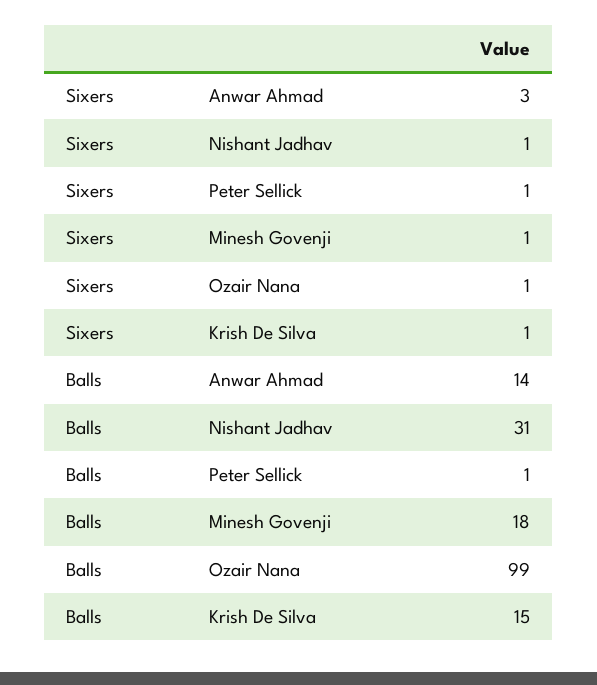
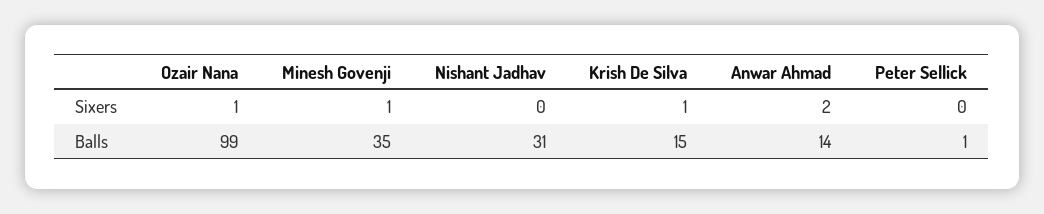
  {
    "Sixers": {
-     "Anwar Ahmad": 3,
+     "Anwar Ahmad": 2,
-     "Nishant Jadhav": 1,
+     "Nishant Jadhav": 0,
-     "Peter Sellick": 1,
+     "Peter Sellick": 0,
      "Minesh Govenji": 1,
      "Ozair Nana": 1,
      "Krish De Silva": 1
    },
    "Balls": {
      "Anwar Ahmad": 14,
      "Nishant Jadhav": 31,
      "Peter Sellick": 1,
-     "Minesh Govenji": 18,
+     "Minesh Govenji": 35,
      "Ozair Nana": 99,
      "Krish De Silva": 15
    }
  }

